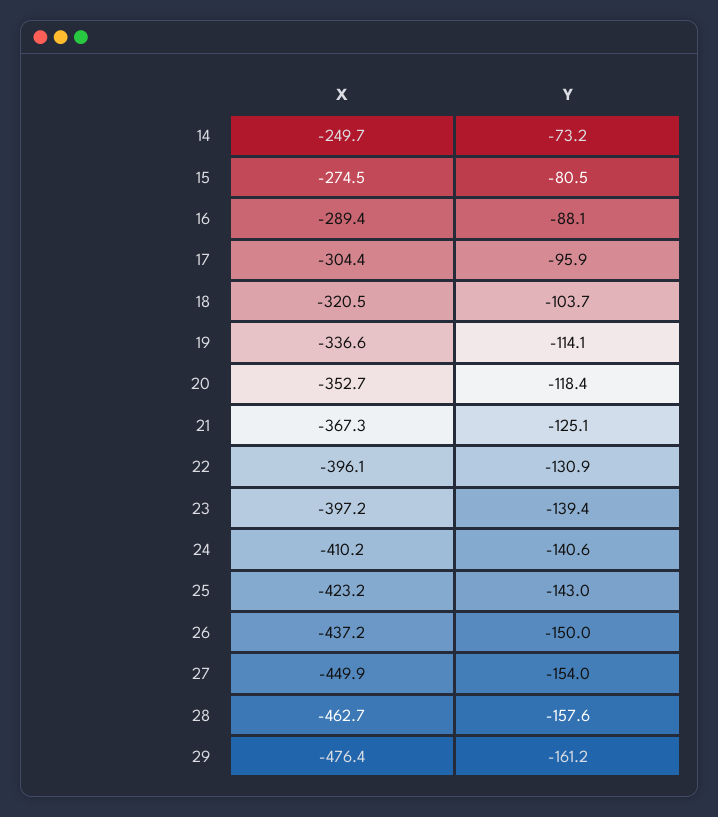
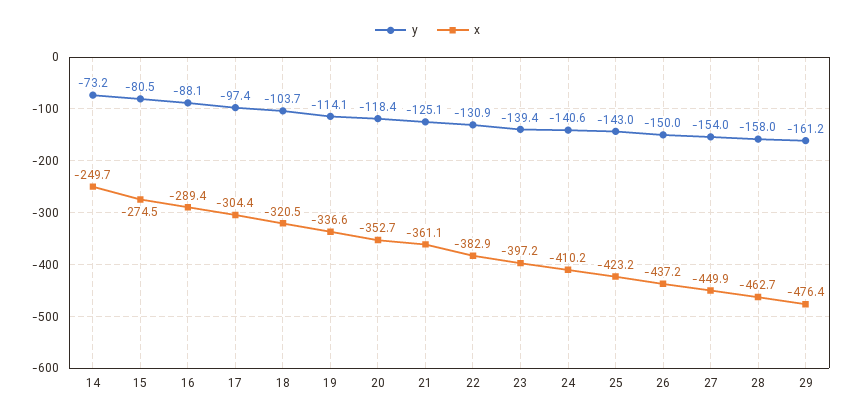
  {
    "X": {
      "14": -249.7,
      "15": -274.5,
      "16": -289.4,
      "17": -304.4,
      "18": -320.5,
      "19": -336.6,
      "20": -352.7,
-     "21": -367.3,
+     "21": -361.1,
-     "22": -396.1,
+     "22": -382.9,
      "23": -397.2,
      "24": -410.2,
      "25": -423.2,
      "26": -437.2,
      "27": -449.9,
      "28": -462.7,
      "29": -476.4
    },
    "Y": {
      "14": -73.2,
      "15": -80.5,
      "16": -88.1,
-     "17": -95.9,
+     "17": -97.4,
      "18": -103.7,
      "19": -114.1,
      "20": -118.4,
      "21": -125.1,
      "22": -130.9,
      "23": -139.4,
      "24": -140.6,
      "25": -143,
      "26": -150,
      "27": -154,
-     "28": -157.6,
+     "28": -158,
      "29": -161.2
    }
  }

